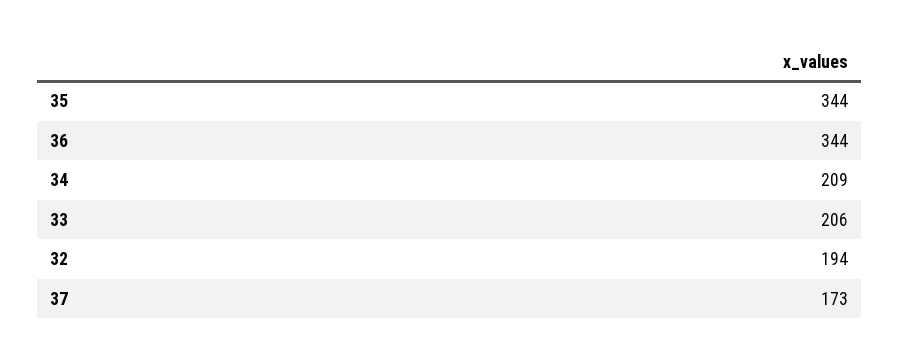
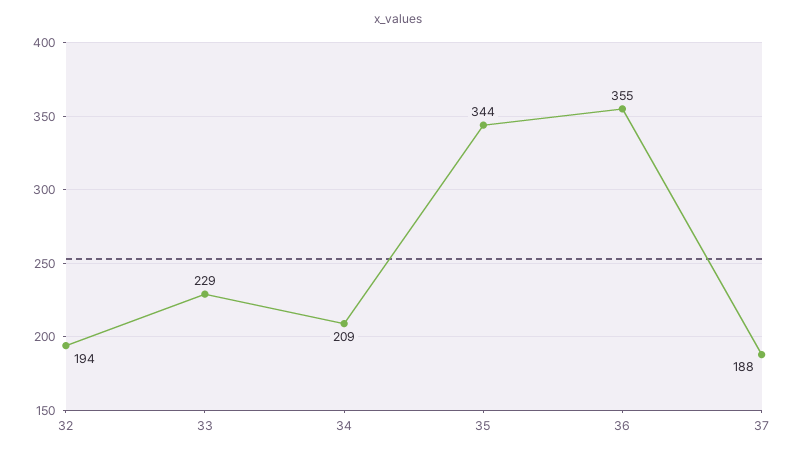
  {
    "35": 344,
-   "36": 344,
+   "36": 355,
    "34": 209,
-   "33": 206,
+   "33": 229,
    "32": 194,
-   "37": 173
+   "37": 188
  }

